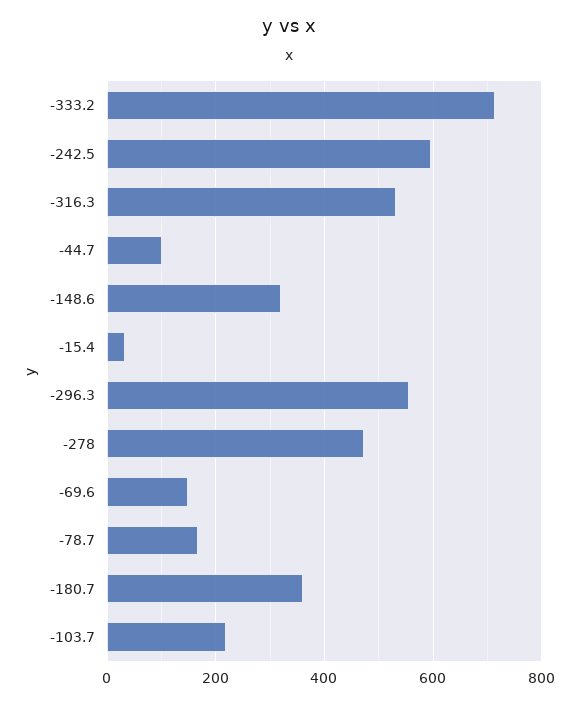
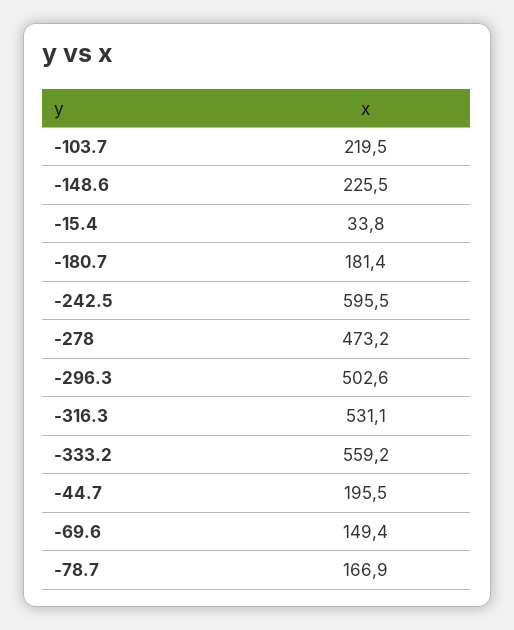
  {
-   "-333.2": 720,
+   "-333.2": 559.2,
    "-242.5": 595.5,
    "-316.3": 531.1,
-   "-44.7": 100,
+   "-44.7": 195.5,
-   "-148.6": 320,
+   "-148.6": 225.5,
    "-15.4": 33.8,
-   "-296.3": 560,
+   "-296.3": 502.6,
    "-278": 473.2,
    "-69.6": 149.4,
    "-78.7": 166.9,
-   "-180.7": 360,
+   "-180.7": 181.4,
    "-103.7": 219.5
  }

